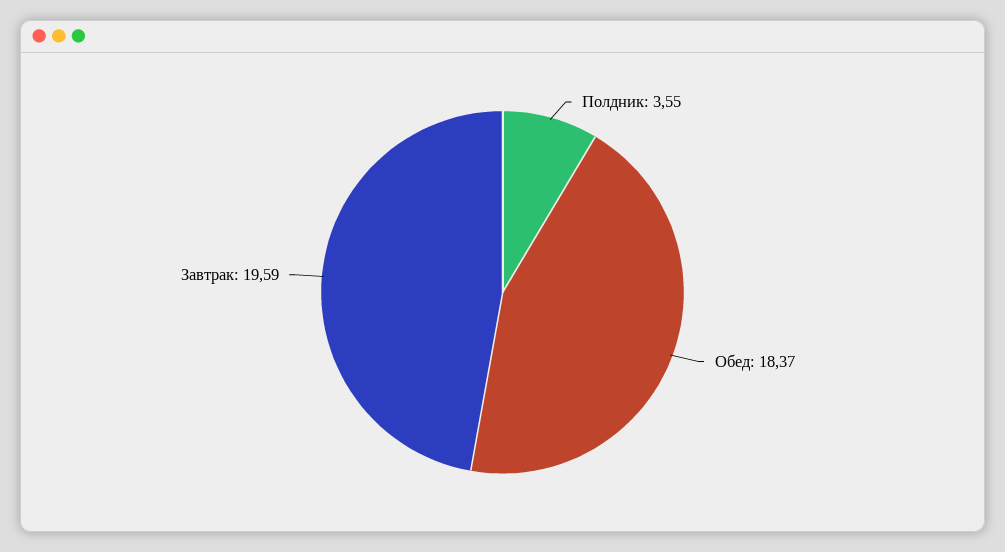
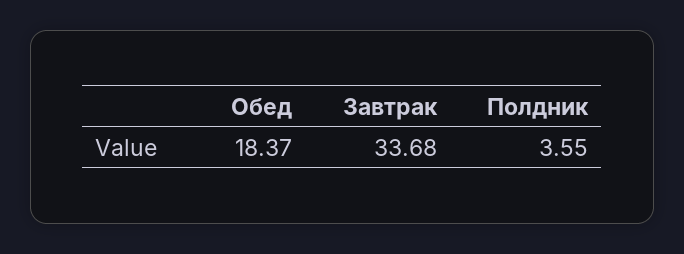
  {
    "Полдник": 3.55,
    "Обед": 18.37,
-   "Завтрак": 19.59
+   "Завтрак": 33.68
  }

